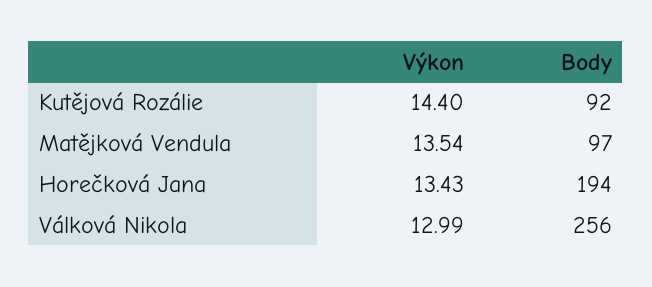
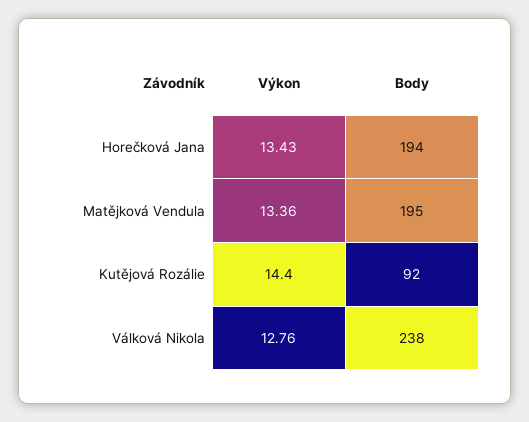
  {
    "Výkon": {
      "Kutějová Rozálie": 14.4,
-     "Matějková Vendula": 13.54,
+     "Matějková Vendula": 13.36,
      "Horečková Jana": 13.43,
-     "Válková Nikola": 12.99
+     "Válková Nikola": 12.76
    },
    "Body": {
      "Kutějová Rozálie": 92,
-     "Matějková Vendula": 97,
+     "Matějková Vendula": 195,
      "Horečková Jana": 194,
-     "Válková Nikola": 256
+     "Válková Nikola": 238
    }
  }

